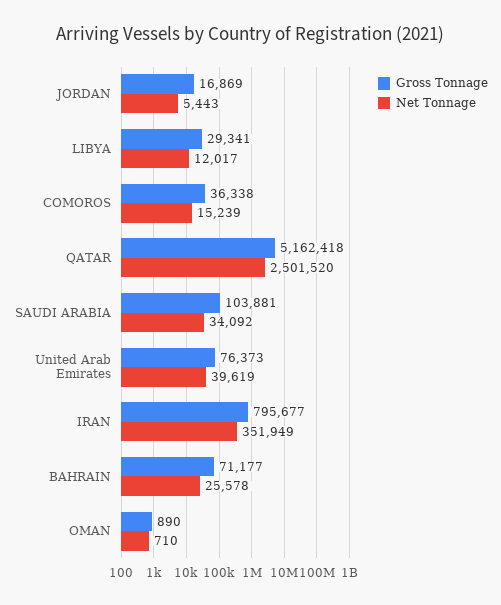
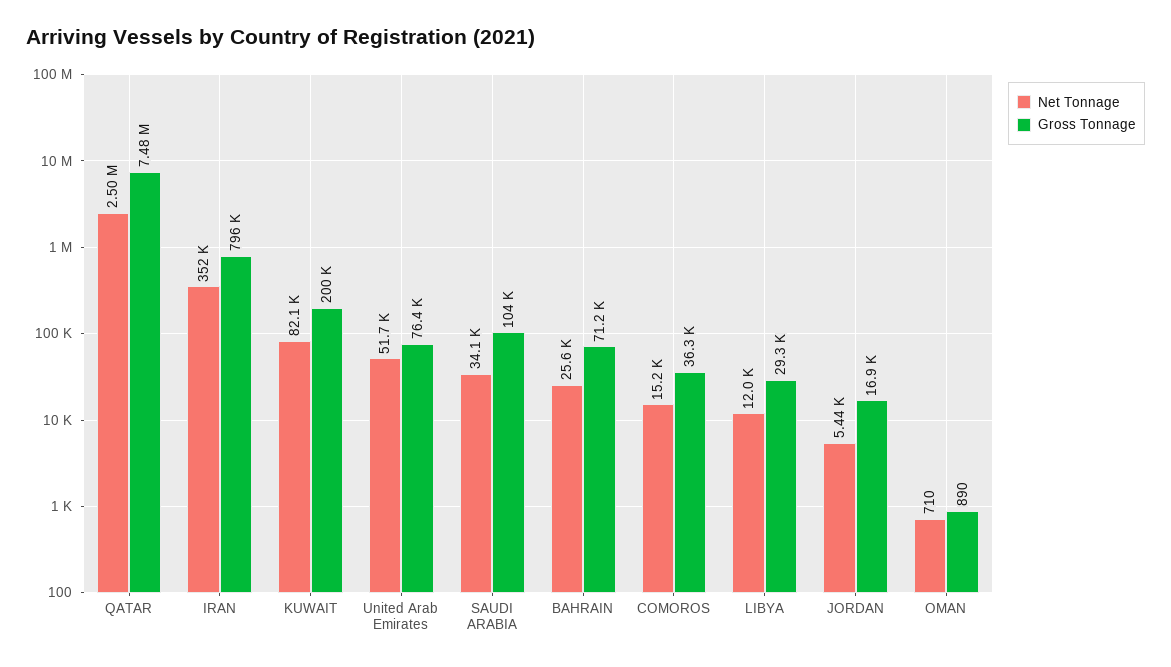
  {
    "Gross Tonnage": {
      "JORDAN": 16869,
      "LIBYA": 29341,
      "COMOROS": 36338,
-     "QATAR": 5162418,
+     "QATAR": 7480000,
      "SAUDI ARABIA": 103881,
      "United Arab Emirates": 76373,
      "IRAN": 795677,
      "BAHRAIN": 71177,
-     "OMAN": 890
+     "OMAN": 890,
+     "KUWAIT": 200000
    },
    "Net Tonnage": {
      "JORDAN": 5443,
      "LIBYA": 12017,
      "COMOROS": 15239,
      "QATAR": 2501520,
      "SAUDI ARABIA": 34092,
-     "United Arab Emirates": 39619,
+     "United Arab Emirates": 51700,
      "IRAN": 351949,
      "BAHRAIN": 25578,
-     "OMAN": 710
+     "OMAN": 710,
+     "KUWAIT": 82100
    }
  }

